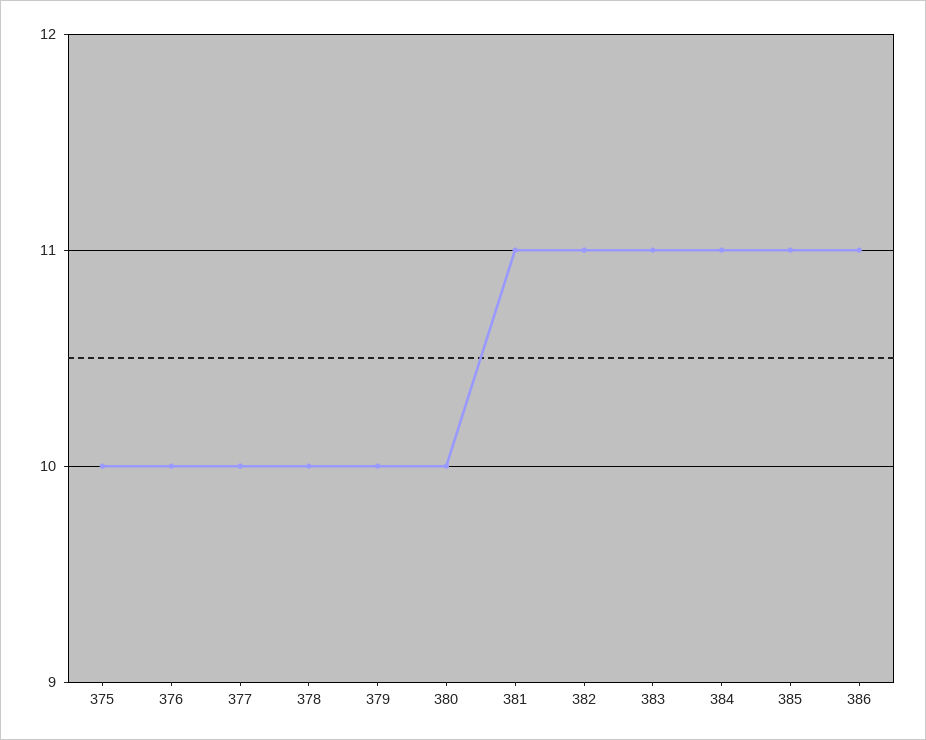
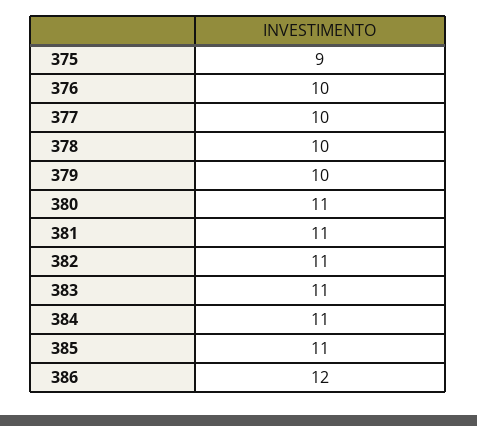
  {
-   "375": 10,
+   "375": 9,
    "376": 10,
    "377": 10,
    "378": 10,
    "379": 10,
-   "380": 10,
+   "380": 11,
    "381": 11,
    "382": 11,
    "383": 11,
    "384": 11,
    "385": 11,
-   "386": 11
+   "386": 12
  }

